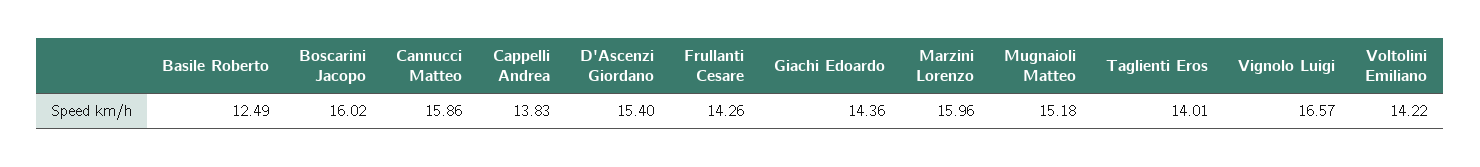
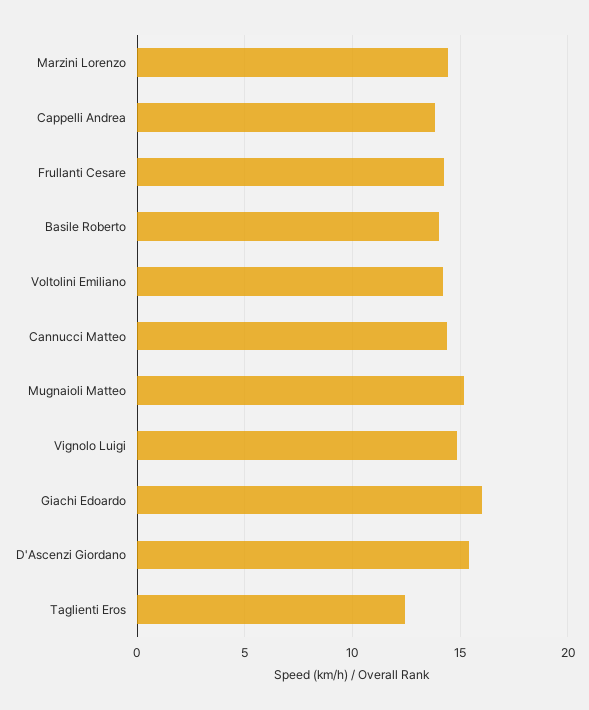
  {
-   "Basile Roberto": 12.49,
+   "Basile Roberto": 14,
-   "Boscarini Jacopo": 16.02,
-   "Cannucci Matteo": 15.86,
+   "Cannucci Matteo": 14.5,
    "Cappelli Andrea": 13.83,
    "D'Ascenzi Giordano": 15.4,
    "Frullanti Cesare": 14.26,
-   "Giachi Edoardo": 14.36,
+   "Giachi Edoardo": 16,
-   "Marzini Lorenzo": 15.96,
+   "Marzini Lorenzo": 14.5,
    "Mugnaioli Matteo": 15.18,
-   "Taglienti Eros": 14.01,
+   "Taglienti Eros": 12.5,
-   "Vignolo Luigi": 16.57,
+   "Vignolo Luigi": 15,
    "Voltolini Emiliano": 14.22
  }

